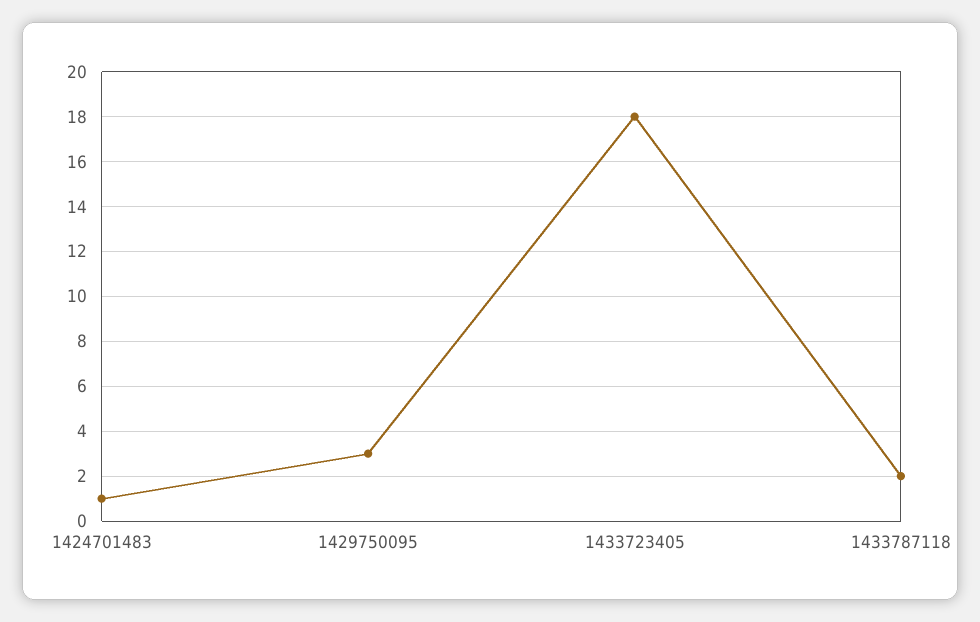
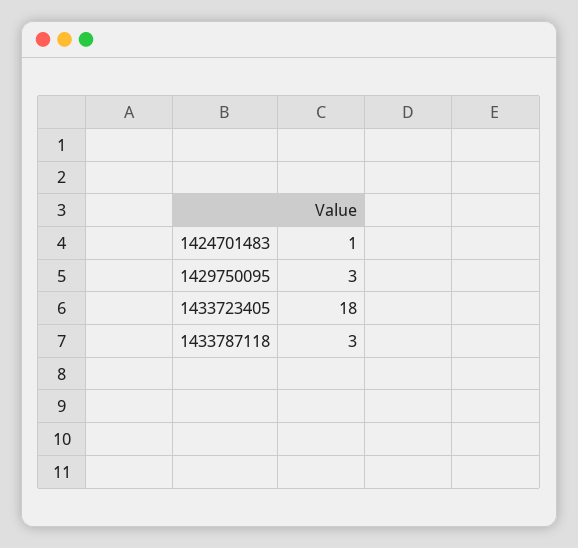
  {
    "1424701483": 1,
    "1429750095": 3,
    "1433723405": 18,
-   "1433787118": 2
+   "1433787118": 3
  }

